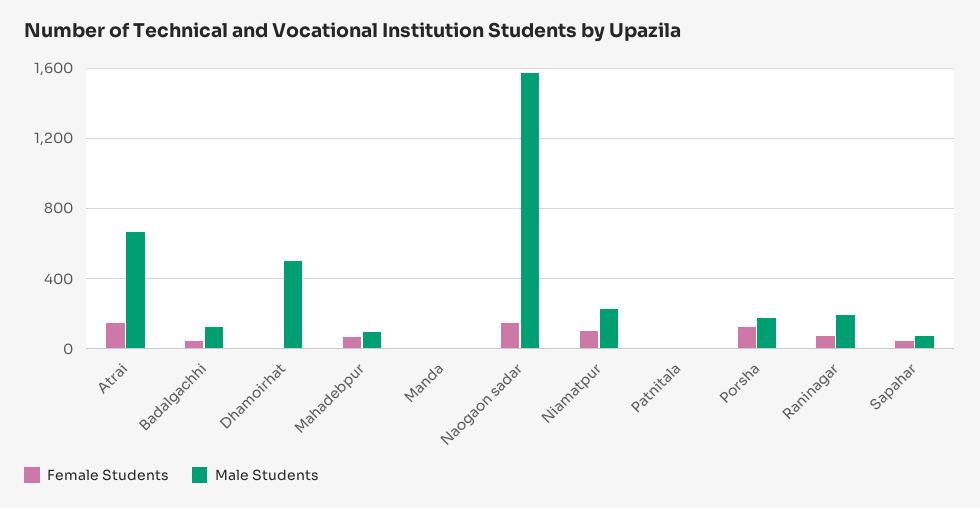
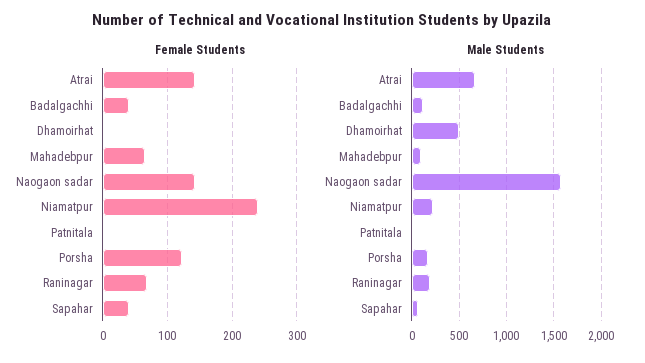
  {
    "Female Students": {
      "Atrai": 140,
      "Badalgachhi": 40,
      "Dhamoirhat": 0,
      "Mahadebpur": 70,
-     "Manda": 0,
      "Naogaon sadar": 140,
-     "Niamatpur": 100,
+     "Niamatpur": 240,
      "Patnitala": 0,
      "Porsha": 120,
      "Raninagar": 70,
      "Sapahar": 40
    },
    "Male Students": {
      "Atrai": 650,
      "Badalgachhi": 100,
      "Dhamoirhat": 500,
      "Mahadebpur": 100,
-     "Manda": 0,
      "Naogaon sadar": 1550,
      "Niamatpur": 250,
      "Patnitala": 0,
      "Porsha": 200,
      "Raninagar": 200,
      "Sapahar": 50
    }
  }

